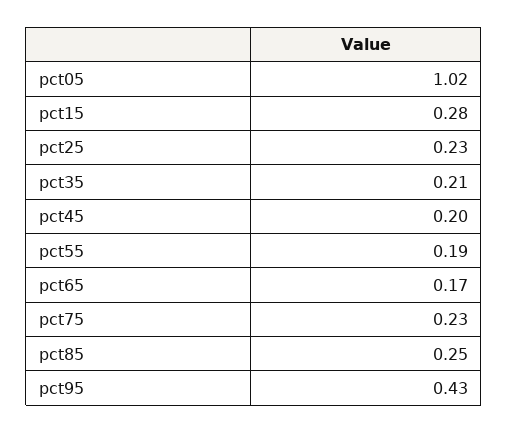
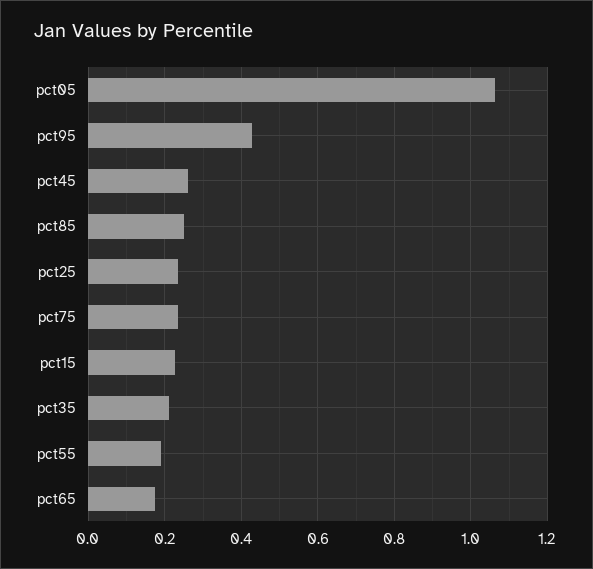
  {
-   "pct05": 1.02,
+   "pct05": 1.06,
-   "pct15": 0.28,
+   "pct15": 0.22,
    "pct25": 0.23,
    "pct35": 0.21,
-   "pct45": 0.2,
+   "pct45": 0.26,
    "pct55": 0.19,
    "pct65": 0.17,
    "pct75": 0.23,
    "pct85": 0.25,
    "pct95": 0.43
  }

